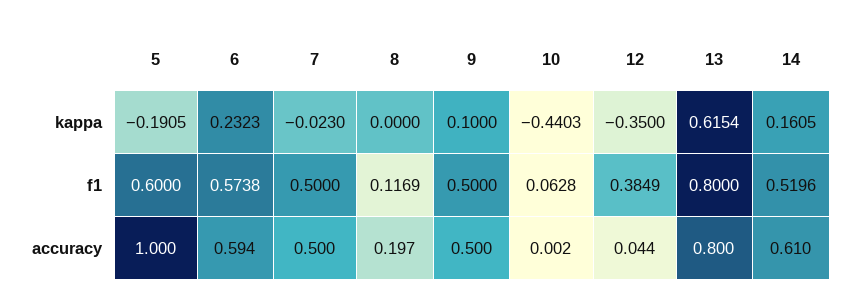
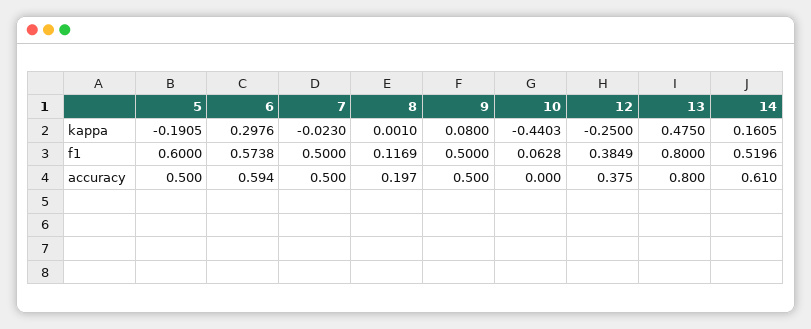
  {
    "5": {
      "kappa": -0.1905,
      "f1": 0.6,
-     "accuracy": 1
+     "accuracy": 0.5
    },
    "6": {
-     "kappa": 0.2323,
+     "kappa": 0.2976,
      "f1": 0.5738,
      "accuracy": 0.594
    },
    "7": {
      "kappa": -0.023,
      "f1": 0.5,
      "accuracy": 0.5
    },
    "8": {
-     "kappa": 0,
+     "kappa": 0.001,
      "f1": 0.1169,
      "accuracy": 0.197
    },
    "9": {
-     "kappa": 0.1,
+     "kappa": 0.08,
      "f1": 0.5,
      "accuracy": 0.5
    },
    "10": {
      "kappa": -0.4403,
      "f1": 0.0628,
-     "accuracy": 0.002
+     "accuracy": 0
    },
    "12": {
-     "kappa": -0.35,
+     "kappa": -0.25,
      "f1": 0.3849,
-     "accuracy": 0.044
+     "accuracy": 0.375
    },
    "13": {
-     "kappa": 0.6154,
+     "kappa": 0.475,
      "f1": 0.8,
      "accuracy": 0.8
    },
    "14": {
      "kappa": 0.1605,
      "f1": 0.5196,
      "accuracy": 0.61
    }
  }

